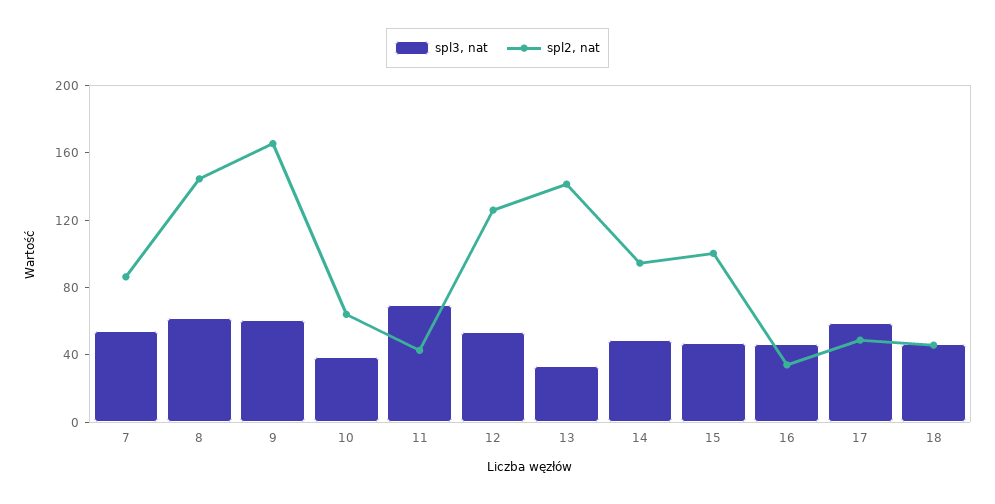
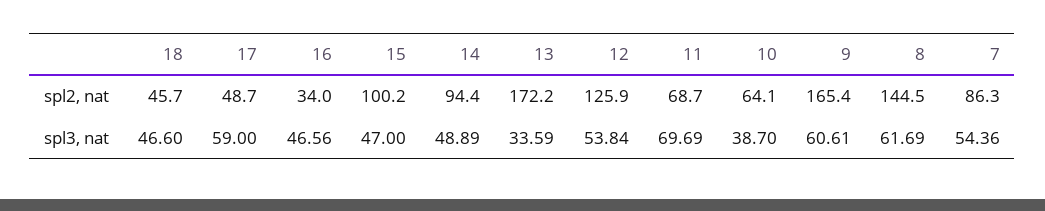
  {
    "spl3, nat": {
      "7": 54.36,
      "8": 61.69,
      "9": 60.61,
      "10": 38.7,
      "11": 69.69,
      "12": 53.84,
      "13": 33.59,
      "14": 48.89,
      "15": 47,
      "16": 46.56,
      "17": 59,
      "18": 46.6
    },
    "spl2, nat": {
      "7": 86.3,
      "8": 144.5,
      "9": 165.4,
      "10": 64.1,
-     "11": 40,
+     "11": 68.7,
      "12": 125.9,
-     "13": 140,
+     "13": 172.2,
      "14": 94.4,
      "15": 100.2,
      "16": 34,
      "17": 48.7,
      "18": 45.7
    }
  }

